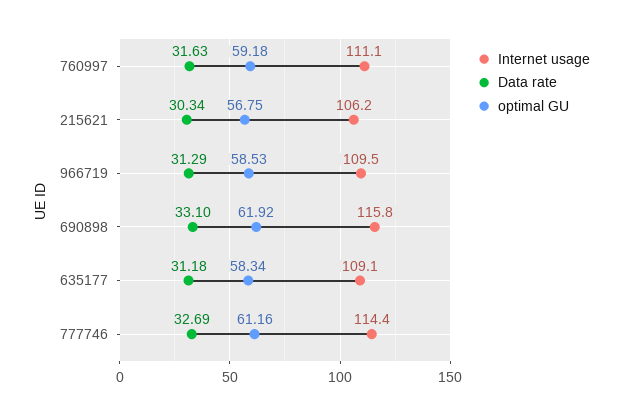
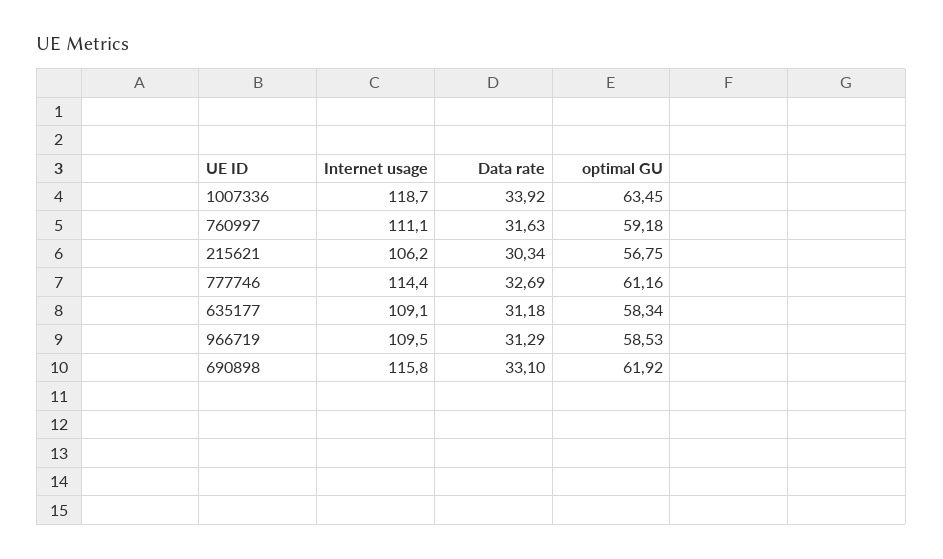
  {
    "Internet usage": {
      "760997": 111.1,
      "215621": 106.2,
      "966719": 109.5,
      "690898": 115.8,
      "635177": 109.1,
-     "777746": 114.4
+     "777746": 114.4,
+     "1007336": 118.7
    },
    "Data rate": {
      "760997": 31.63,
      "215621": 30.34,
      "966719": 31.29,
      "690898": 33.1,
      "635177": 31.18,
-     "777746": 32.69
+     "777746": 32.69,
+     "1007336": 33.92
    },
    "optimal GU": {
      "760997": 59.18,
      "215621": 56.75,
      "966719": 58.53,
      "690898": 61.92,
      "635177": 58.34,
-     "777746": 61.16
+     "777746": 61.16,
+     "1007336": 63.45
    }
  }

